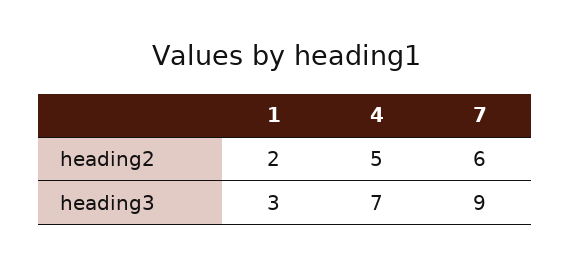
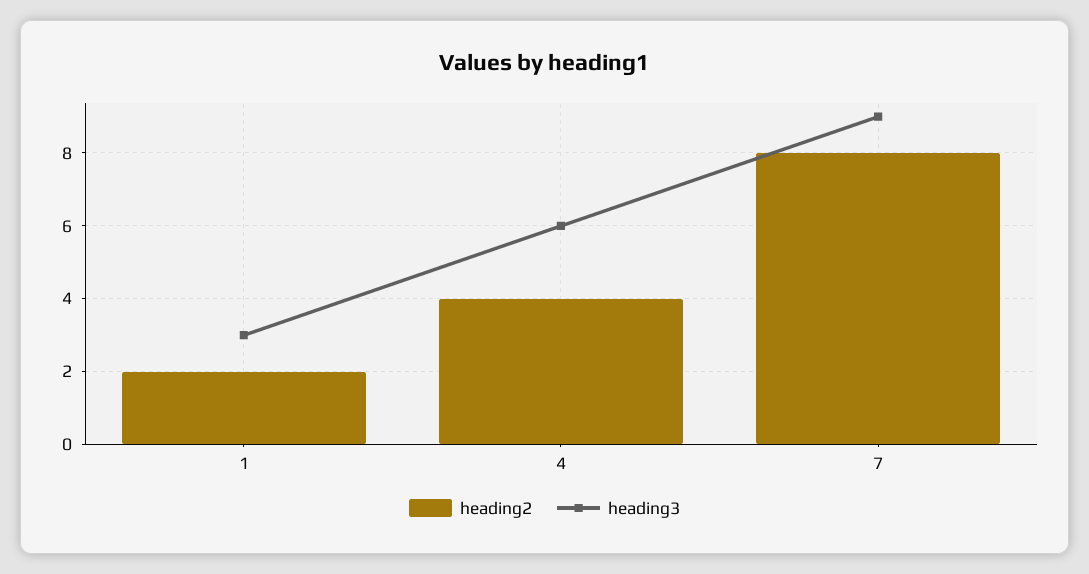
  {
    "heading2": {
      "1": 2,
-     "4": 5,
+     "4": 4,
-     "7": 6
+     "7": 8
    },
    "heading3": {
      "1": 3,
-     "4": 7,
+     "4": 6,
      "7": 9
    }
  }

